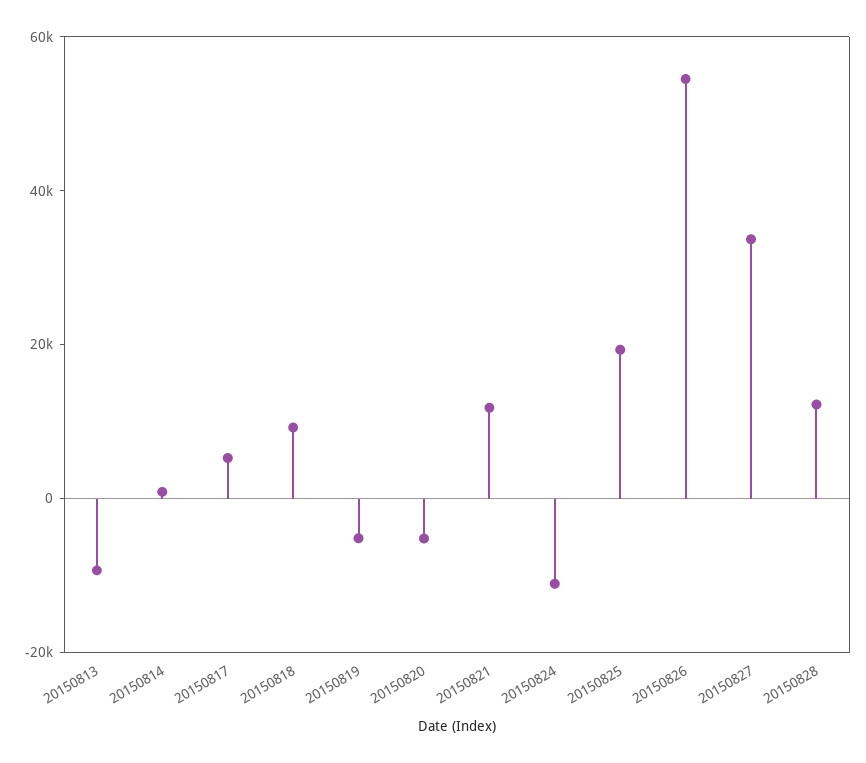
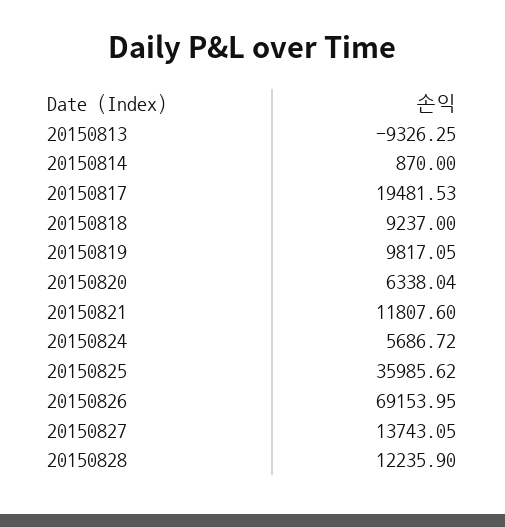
  {
    "20150813": -9326.25,
    "20150814": 870,
-   "20150817": 5000,
+   "20150817": 19481.53,
    "20150818": 9237,
-   "20150819": -5000,
+   "20150819": 9817.05,
-   "20150820": -5000,
+   "20150820": 6338.04,
    "20150821": 11807.6,
-   "20150824": -10000,
+   "20150824": 5686.72,
-   "20150825": 20000,
+   "20150825": 35985.62,
-   "20150826": 55000,
+   "20150826": 69153.95,
-   "20150827": 35000,
+   "20150827": 13743.05,
    "20150828": 12235.9
  }

